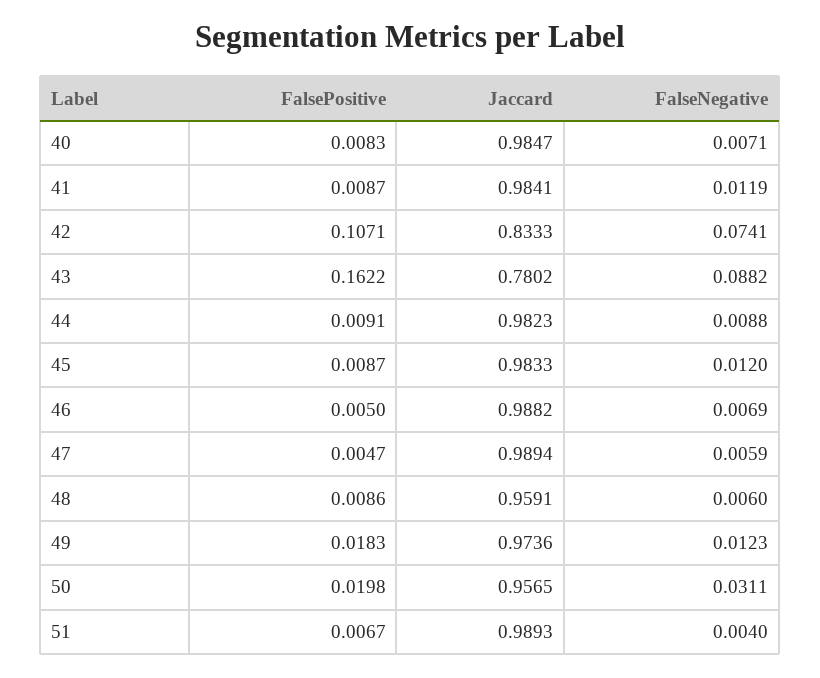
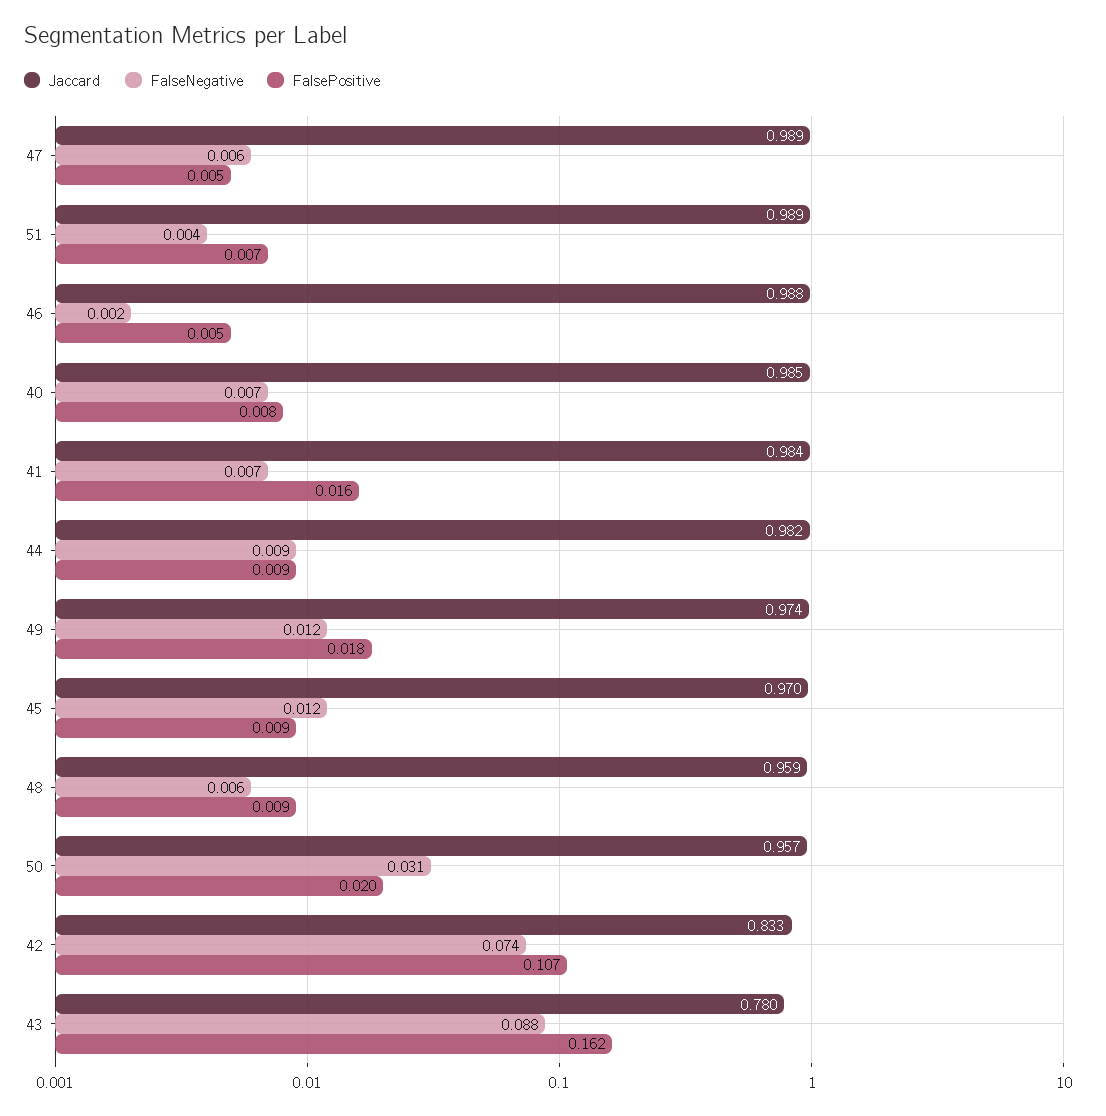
  {
    "FalsePositive": {
      "40": 0.0083,
-     "41": 0.0087,
+     "41": 0.016,
      "42": 0.1071,
      "43": 0.1622,
      "44": 0.0091,
      "45": 0.0087,
      "46": 0.005,
      "47": 0.0047,
      "48": 0.0086,
      "49": 0.0183,
      "50": 0.0198,
      "51": 0.0067
    },
    "Jaccard": {
      "40": 0.9847,
      "41": 0.9841,
      "42": 0.8333,
      "43": 0.7802,
      "44": 0.9823,
-     "45": 0.9833,
+     "45": 0.97,
      "46": 0.9882,
      "47": 0.9894,
      "48": 0.9591,
      "49": 0.9736,
      "50": 0.9565,
      "51": 0.9893
    },
    "FalseNegative": {
      "40": 0.0071,
-     "41": 0.0119,
+     "41": 0.007,
      "42": 0.0741,
      "43": 0.0882,
      "44": 0.0088,
      "45": 0.012,
-     "46": 0.0069,
+     "46": 0.002,
      "47": 0.0059,
      "48": 0.006,
      "49": 0.0123,
      "50": 0.0311,
      "51": 0.004
    }
  }

